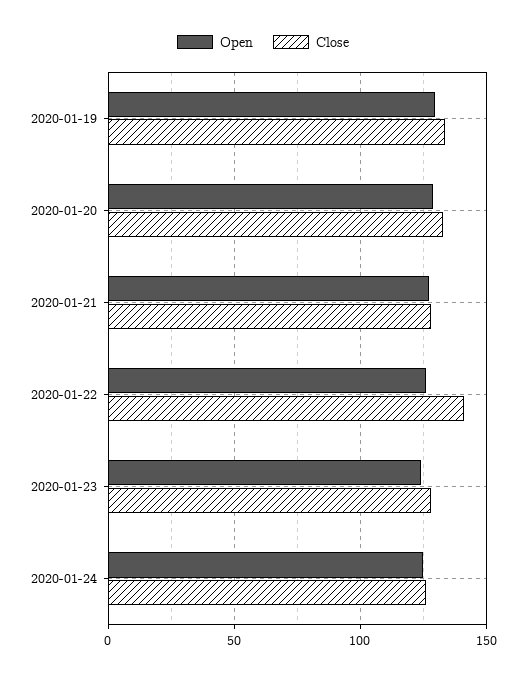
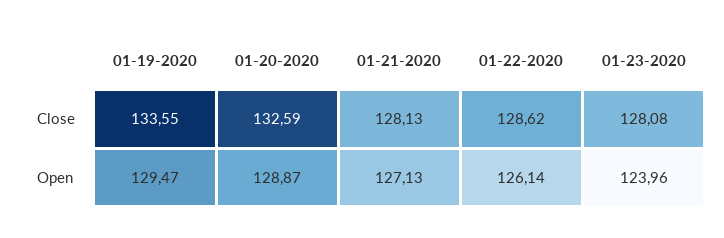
  {
    "Open": {
      "2020-01-19": 129.47,
      "2020-01-20": 128.87,
      "2020-01-21": 127.13,
      "2020-01-22": 126.14,
-     "2020-01-23": 123.96,
+     "2020-01-23": 123.96
-     "2020-01-24": 125
    },
    "Close": {
      "2020-01-19": 133.55,
      "2020-01-20": 132.59,
      "2020-01-21": 128.13,
-     "2020-01-22": 140,
+     "2020-01-22": 128.62,
-     "2020-01-23": 128.08,
+     "2020-01-23": 128.08
-     "2020-01-24": 125
    }
  }

